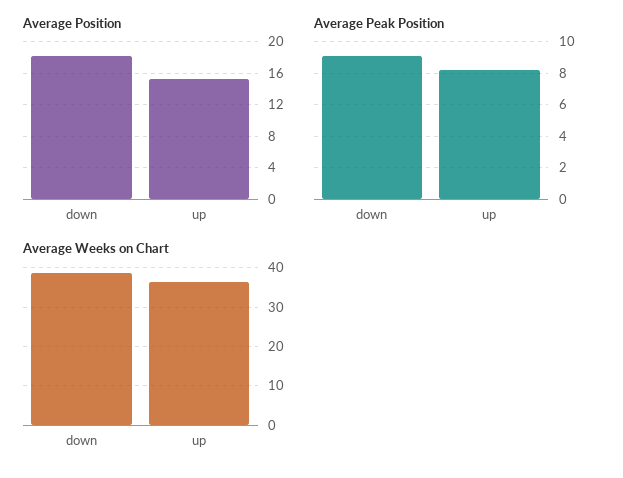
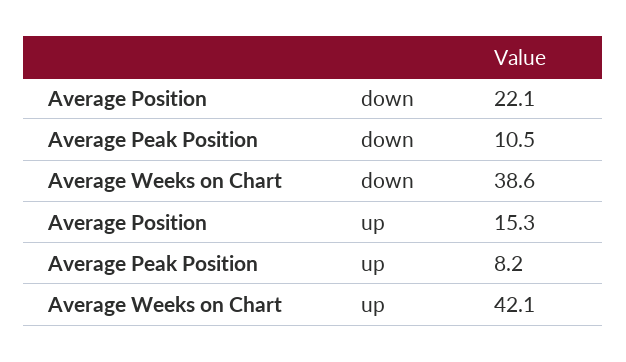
  {
    "Average Position": {
-     "down": 18,
+     "down": 22.1,
      "up": 15.3
    },
    "Average Peak Position": {
-     "down": 9,
+     "down": 10.5,
      "up": 8.2
    },
    "Average Weeks on Chart": {
      "down": 38.6,
-     "up": 36
+     "up": 42.1
    }
  }

